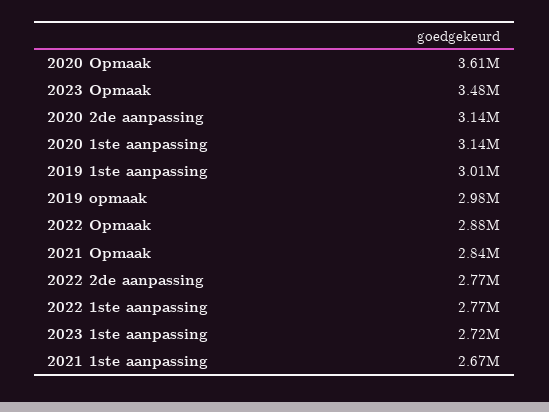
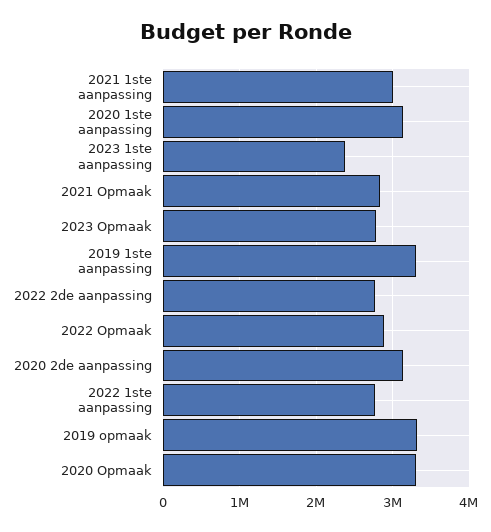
  {
-   "2020 Opmaak": 3610000,
+   "2020 Opmaak": 3300000,
-   "2023 Opmaak": 3480000,
+   "2023 Opmaak": 2800000,
    "2020 2de aanpassing": 3140000,
    "2020 1ste aanpassing": 3140000,
-   "2019 1ste aanpassing": 3010000,
+   "2019 1ste aanpassing": 3300000,
-   "2019 opmaak": 2980000,
+   "2019 opmaak": 3300000,
    "2022 Opmaak": 2880000,
    "2021 Opmaak": 2840000,
    "2022 2de aanpassing": 2770000,
    "2022 1ste aanpassing": 2770000,
-   "2023 1ste aanpassing": 2720000,
+   "2023 1ste aanpassing": 2400000,
-   "2021 1ste aanpassing": 2670000
+   "2021 1ste aanpassing": 3000000
  }

